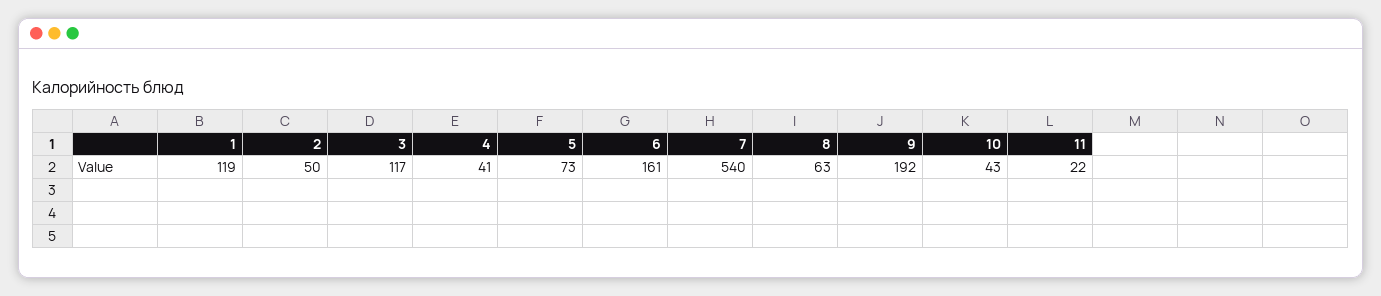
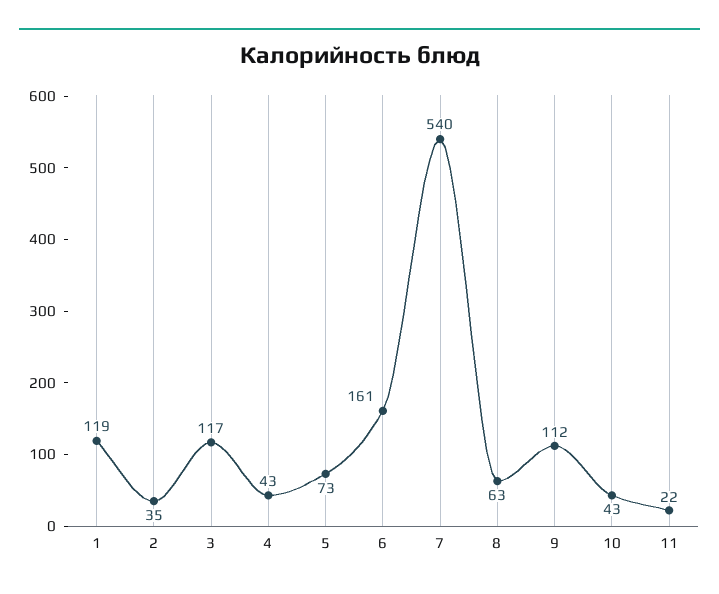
  {
    "1": 119,
-   "2": 50,
+   "2": 35,
    "3": 117,
-   "4": 41,
+   "4": 43,
    "5": 73,
    "6": 161,
    "7": 540,
    "8": 63,
-   "9": 192,
+   "9": 112,
    "10": 43,
    "11": 22
  }

